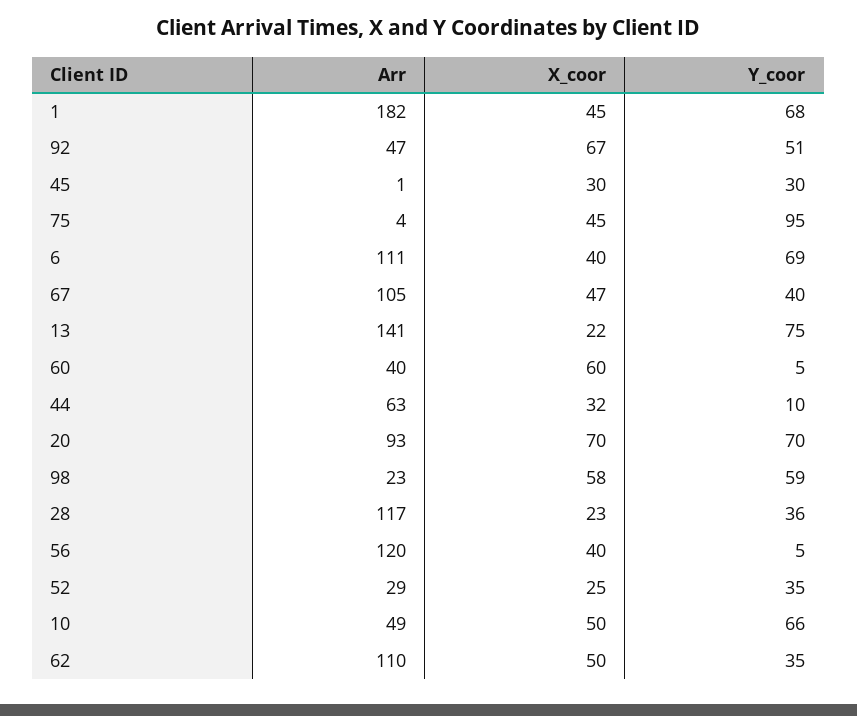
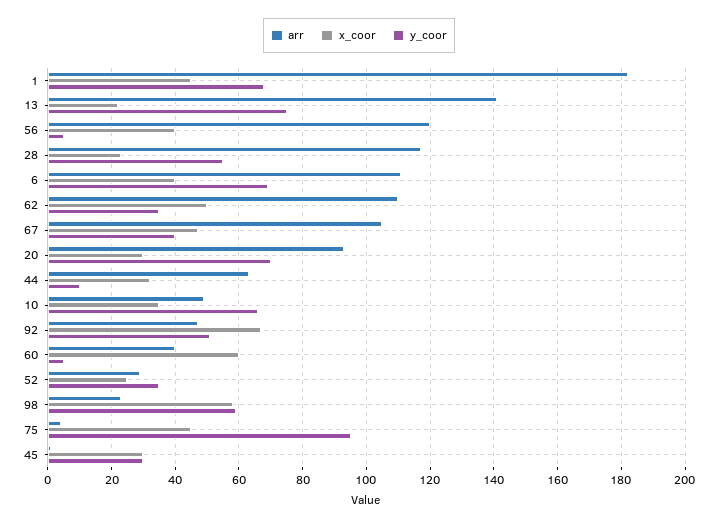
  {
    "Arr": {
      "1": 182,
      "92": 47,
      "45": 1,
      "75": 4,
      "6": 111,
      "67": 105,
      "13": 141,
      "60": 40,
      "44": 63,
      "20": 93,
      "98": 23,
      "28": 117,
      "56": 120,
      "52": 29,
      "10": 49,
      "62": 110
    },
    "X_coor": {
      "1": 45,
      "92": 67,
      "45": 30,
      "75": 45,
      "6": 40,
      "67": 47,
      "13": 22,
      "60": 60,
      "44": 32,
-     "20": 70,
+     "20": 30,
      "98": 58,
      "28": 23,
      "56": 40,
      "52": 25,
-     "10": 50,
+     "10": 35,
      "62": 50
    },
    "Y_coor": {
      "1": 68,
      "92": 51,
      "45": 30,
      "75": 95,
      "6": 69,
      "67": 40,
      "13": 75,
      "60": 5,
      "44": 10,
      "20": 70,
      "98": 59,
-     "28": 36,
+     "28": 55,
      "56": 5,
      "52": 35,
      "10": 66,
      "62": 35
    }
  }

